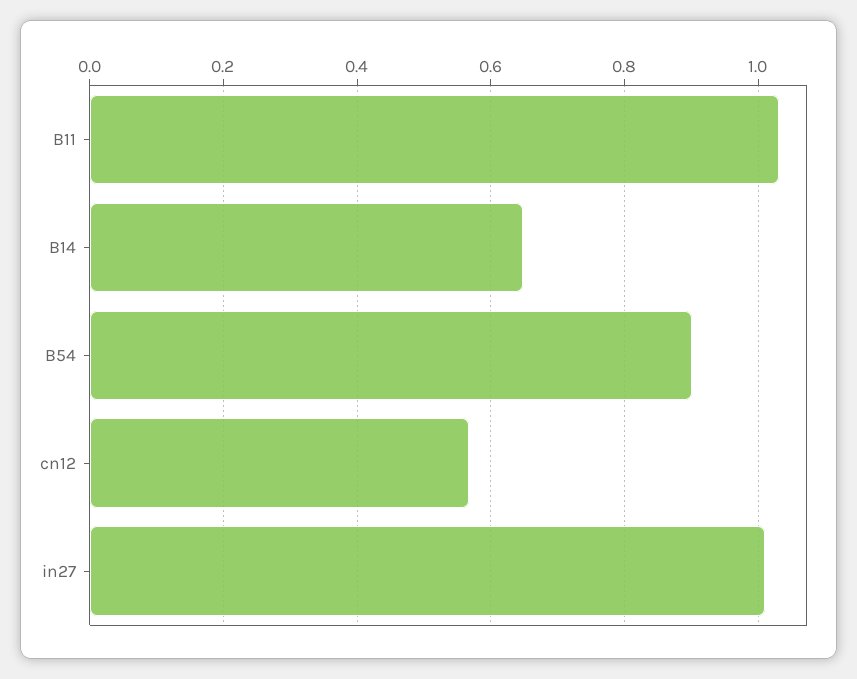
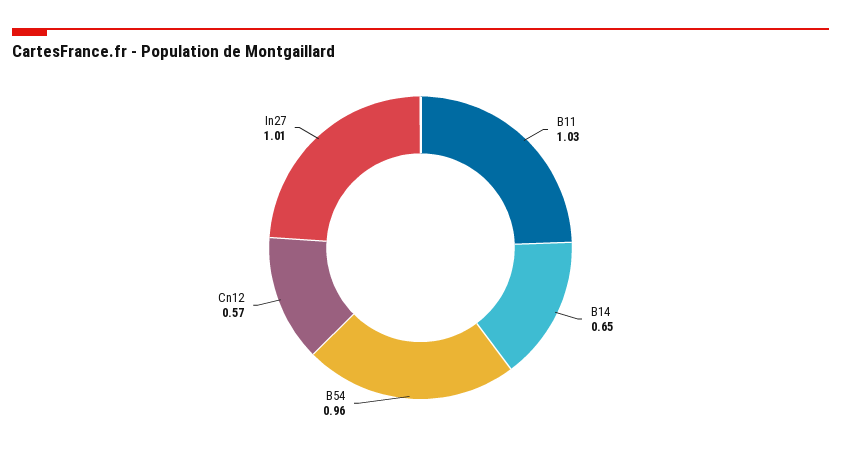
  {
    "B11": 1.03,
    "B14": 0.65,
-   "B54": 0.9,
+   "B54": 0.96,
    "cn12": 0.57,
    "in27": 1.01
  }

